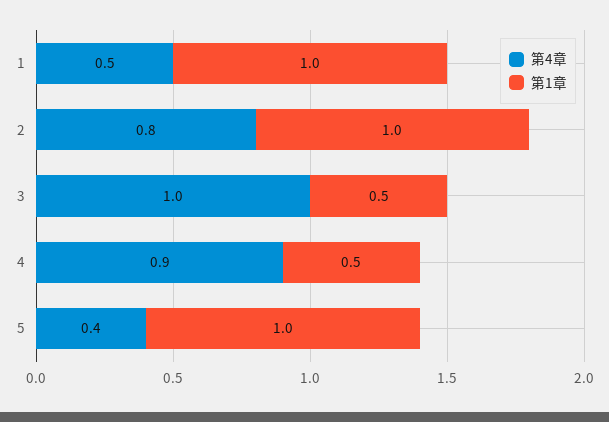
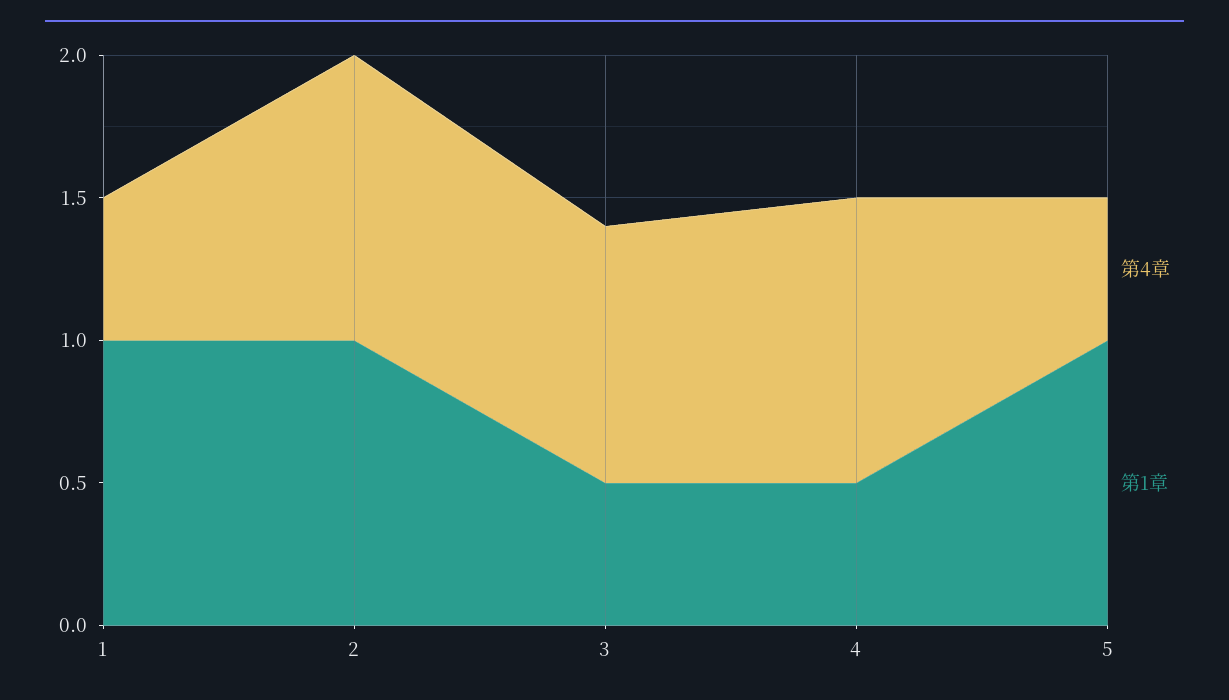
  {
    "第4章": {
      "1": 0.5,
-     "2": 0.8,
+     "2": 1,
-     "3": 1,
+     "3": 0.9,
-     "4": 0.9,
+     "4": 1,
-     "5": 0.4
+     "5": 0.5
    },
    "第1章": {
      "1": 1,
      "2": 1,
      "3": 0.5,
      "4": 0.5,
      "5": 1
    }
  }

